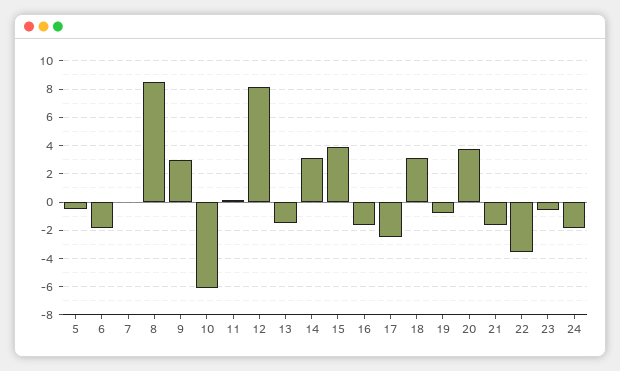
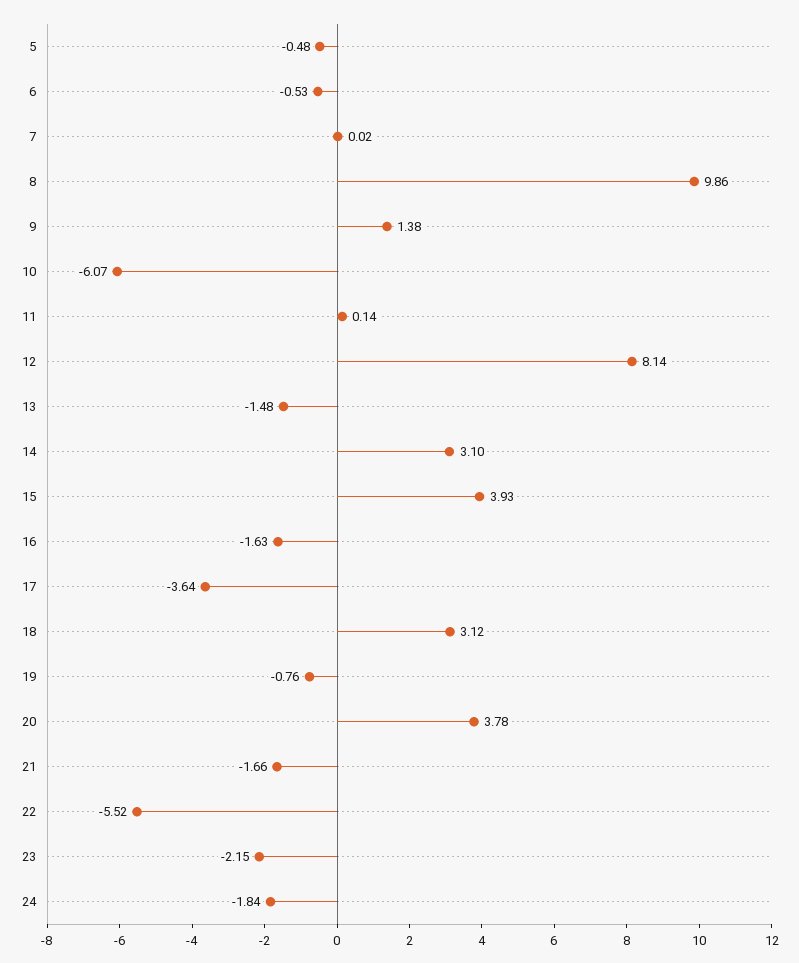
  {
    "5": -0.48,
-   "6": -2,
+   "6": -0.53,
    "7": 0.02,
-   "8": 8.5,
+   "8": 9.86,
-   "9": 3,
+   "9": 1.38,
    "10": -6.07,
    "11": 0.14,
    "12": 8.14,
    "13": -1.48,
    "14": 3.1,
    "15": 3.93,
    "16": -1.63,
-   "17": -2.5,
+   "17": -3.64,
    "18": 3.12,
    "19": -0.76,
    "20": 3.78,
    "21": -1.66,
-   "22": -3.5,
+   "22": -5.52,
-   "23": -0.5,
+   "23": -2.15,
    "24": -1.84
  }

